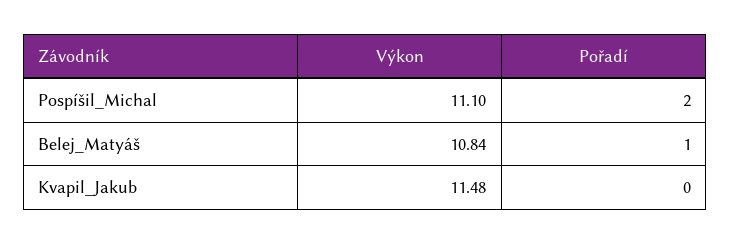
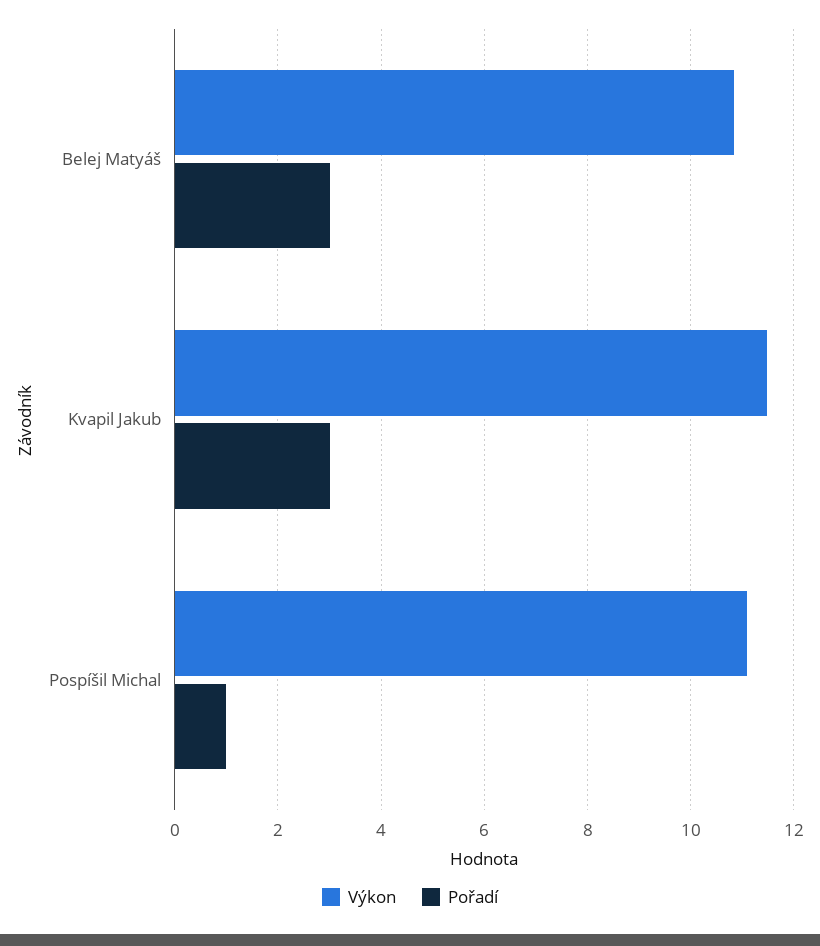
  {
    "Výkon": {
      "Pospíšil_Michal": 11.1,
      "Belej_Matyáš": 10.84,
      "Kvapil_Jakub": 11.48
    },
    "Pořadí": {
-     "Pospíšil_Michal": 2,
+     "Pospíšil_Michal": 1,
-     "Belej_Matyáš": 1,
+     "Belej_Matyáš": 3,
-     "Kvapil_Jakub": 0
+     "Kvapil_Jakub": 3
    }
  }

